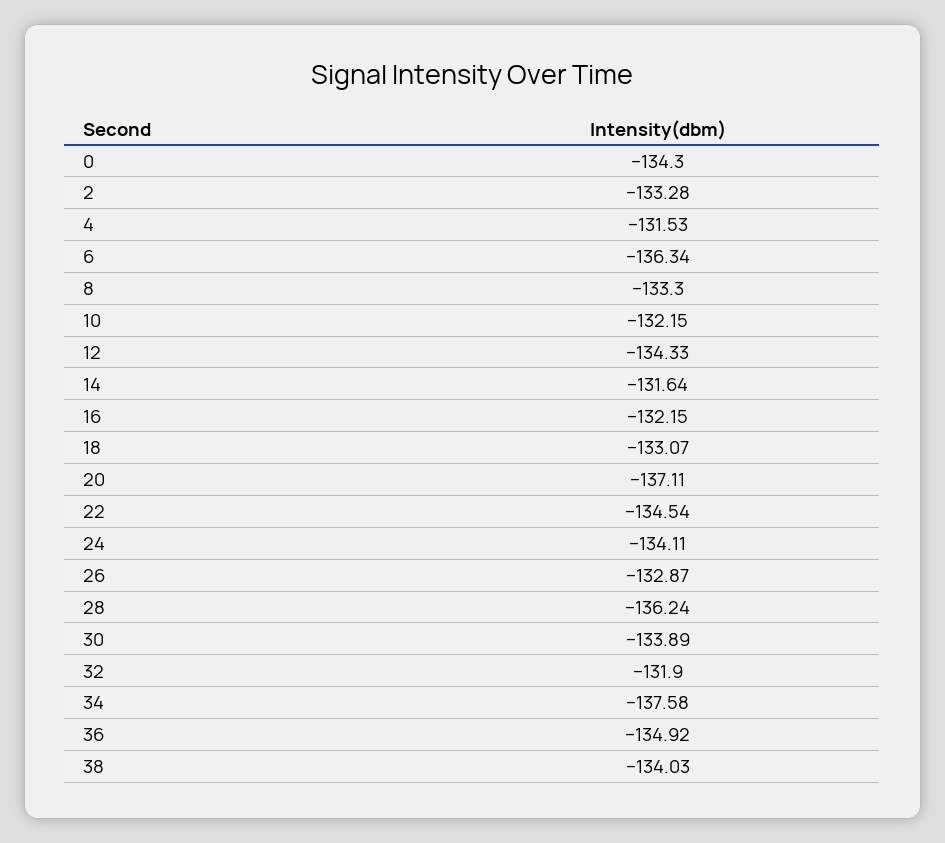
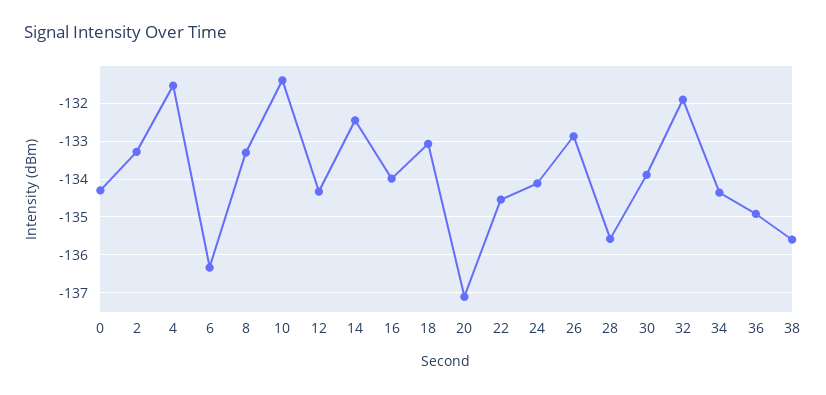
  {
    "0": -134.3,
    "2": -133.28,
    "4": -131.53,
    "6": -136.34,
    "8": -133.3,
-   "10": -132.15,
+   "10": -131.4,
    "12": -134.33,
-   "14": -131.64,
+   "14": -132.4,
-   "16": -132.15,
+   "16": -134,
    "18": -133.07,
    "20": -137.11,
    "22": -134.54,
    "24": -134.11,
    "26": -132.87,
-   "28": -136.24,
+   "28": -135.6,
    "30": -133.89,
    "32": -131.9,
-   "34": -137.58,
+   "34": -134.4,
    "36": -134.92,
-   "38": -134.03
+   "38": -135.6
  }

